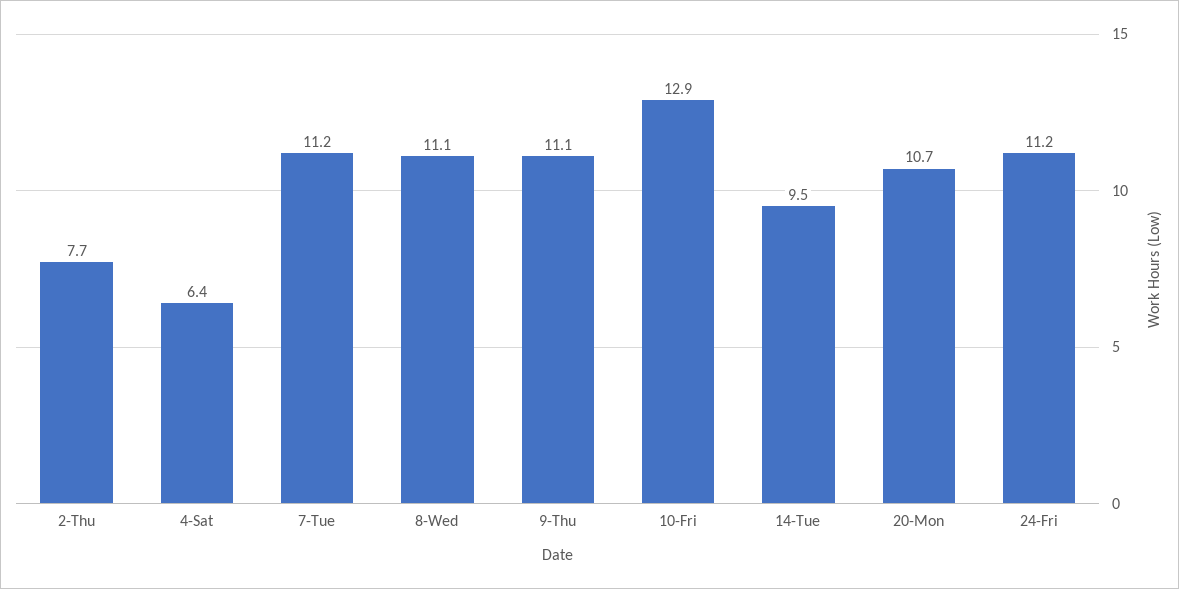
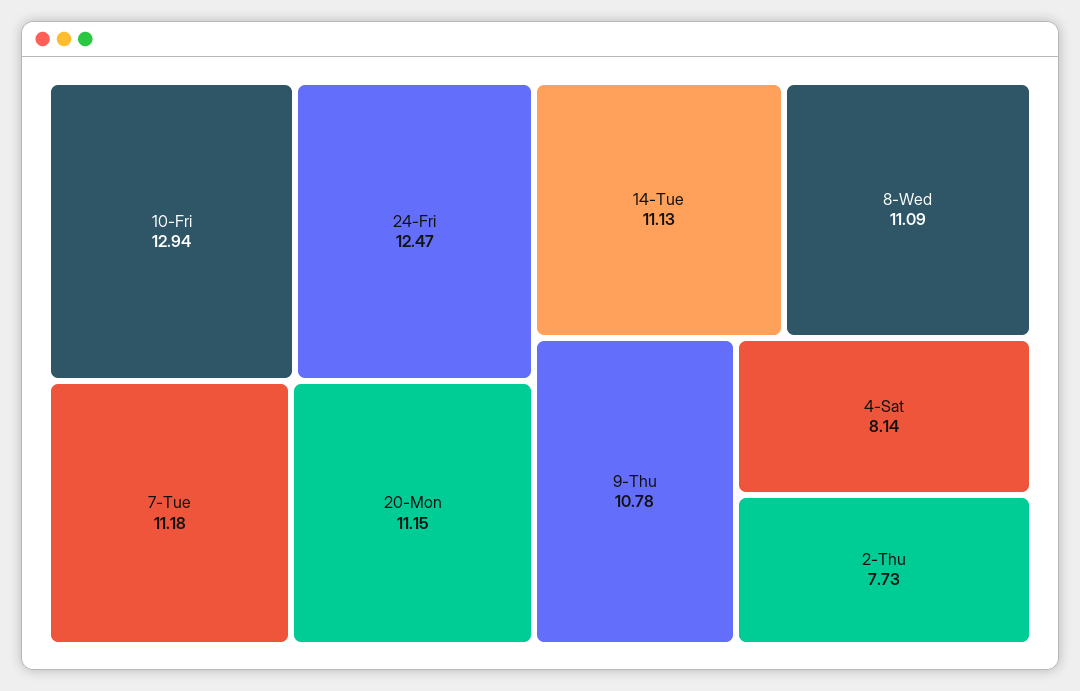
  {
    "2-Thu": 7.73,
-   "4-Sat": 6.4,
+   "4-Sat": 8.14,
    "7-Tue": 11.18,
    "8-Wed": 11.09,
-   "9-Thu": 11.1,
+   "9-Thu": 10.78,
    "10-Fri": 12.94,
-   "14-Tue": 9.5,
+   "14-Tue": 11.13,
-   "20-Mon": 10.7,
+   "20-Mon": 11.15,
-   "24-Fri": 11.2
+   "24-Fri": 12.47
  }

